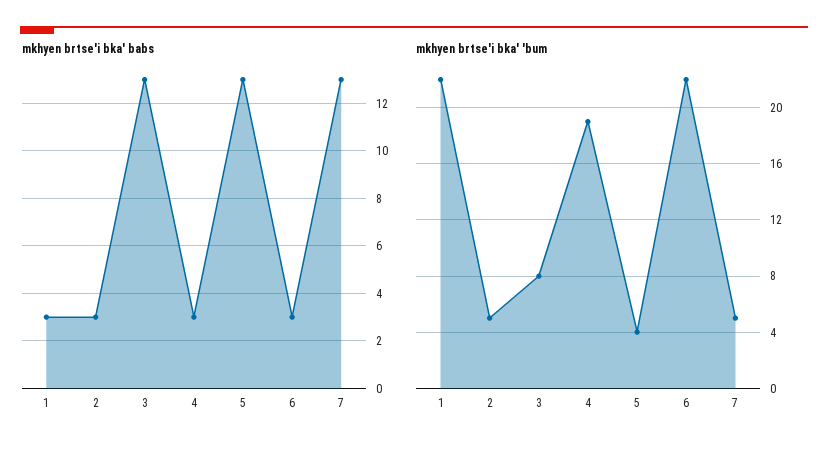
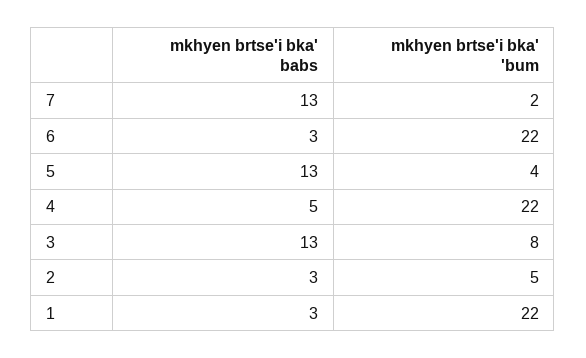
  {
    "mkhyen brtse'i bka' babs": {
      "1": 3,
      "2": 3,
      "3": 13,
-     "4": 3,
+     "4": 5,
      "5": 13,
      "6": 3,
      "7": 13
    },
    "mkhyen brtse'i bka' 'bum": {
      "1": 22,
      "2": 5,
      "3": 8,
-     "4": 19,
+     "4": 22,
      "5": 4,
      "6": 22,
-     "7": 5
+     "7": 2
    }
  }

